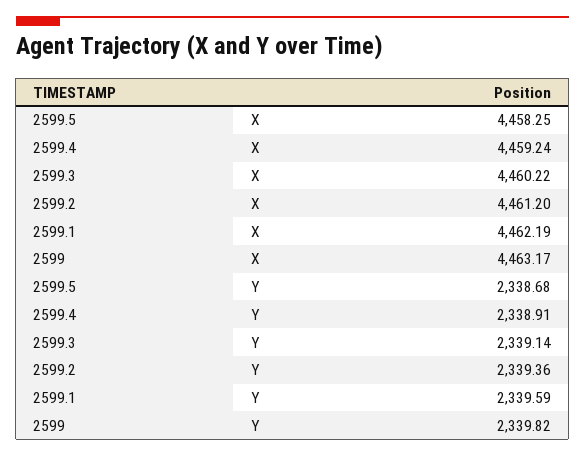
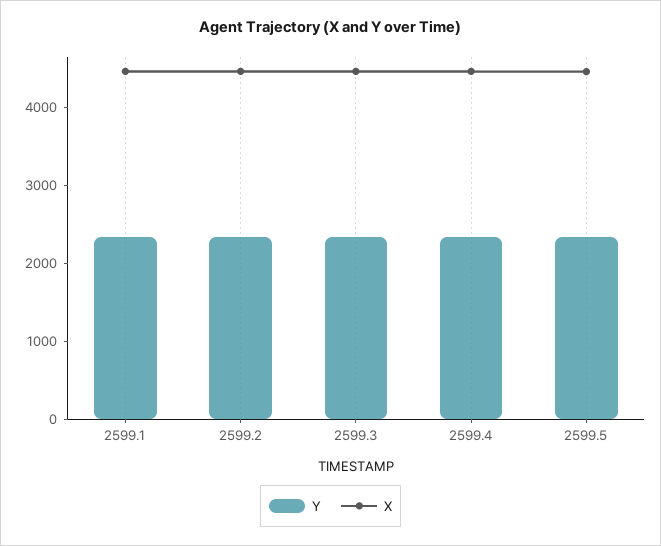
  {
    "X": {
      "2599.5": 4458.25,
      "2599.4": 4459.24,
      "2599.3": 4460.22,
      "2599.2": 4461.2,
-     "2599.1": 4462.19,
+     "2599.1": 4462.19
-     "2599": 4463.17
    },
    "Y": {
      "2599.5": 2338.68,
      "2599.4": 2338.91,
      "2599.3": 2339.14,
      "2599.2": 2339.36,
-     "2599.1": 2339.59,
+     "2599.1": 2339.59
-     "2599": 2339.82
    }
  }

